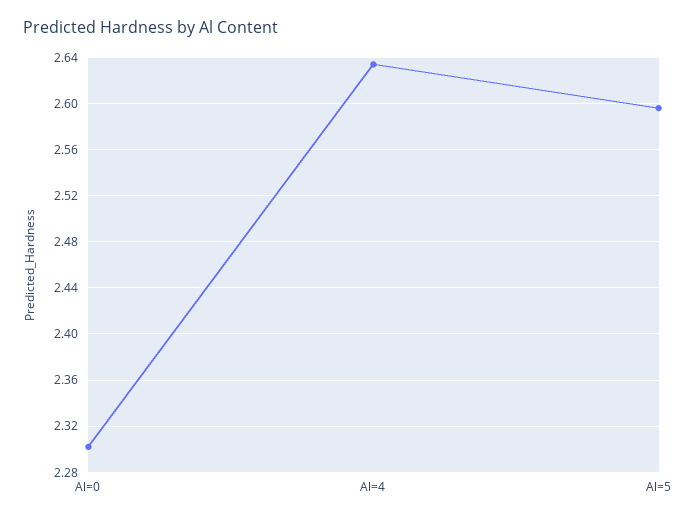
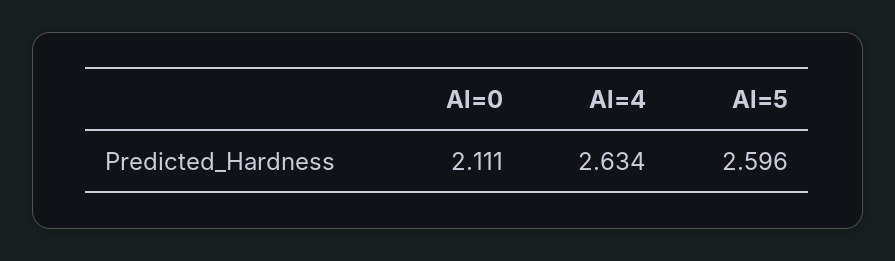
  {
-   "Al=0": 2.3,
+   "Al=0": 2.111,
    "Al=4": 2.634,
    "Al=5": 2.596
  }

